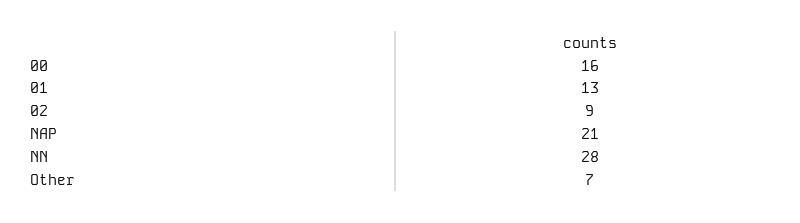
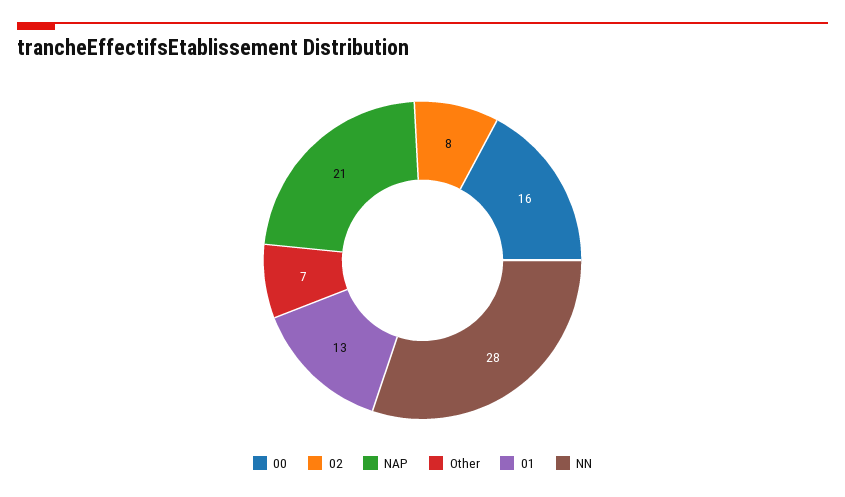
  {
    "00": 16,
    "01": 13,
-   "02": 9,
+   "02": 8,
    "NAP": 21,
    "NN": 28,
    "Other": 7
  }

